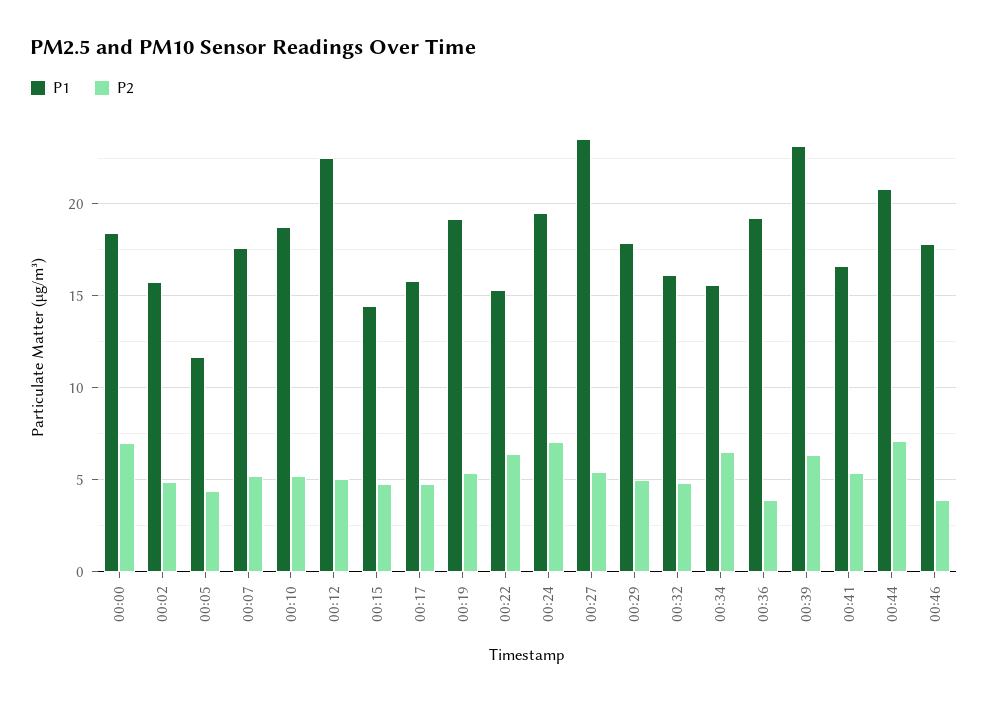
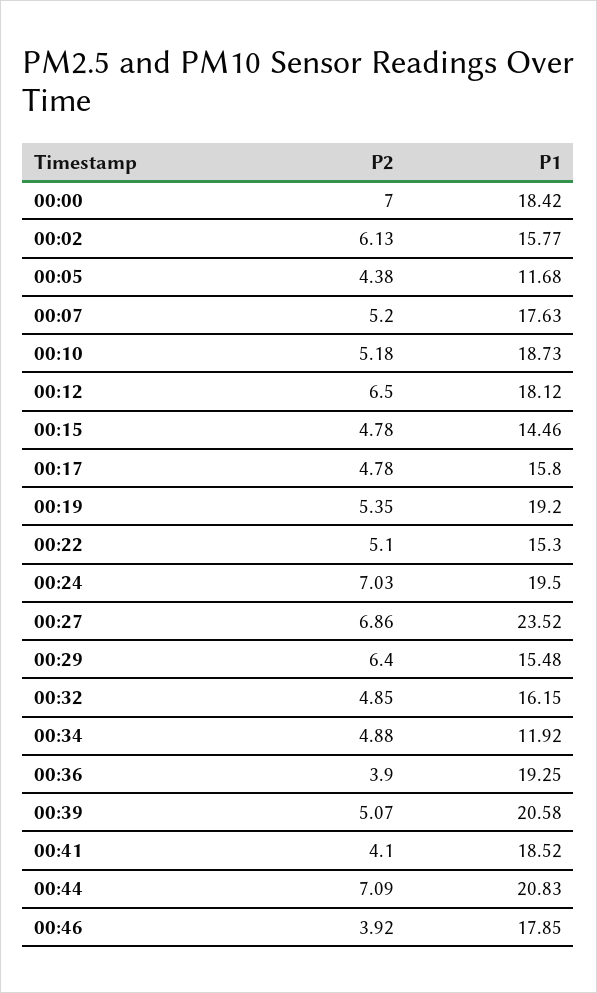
  {
    "P1": {
      "00:00": 18.42,
      "00:02": 15.77,
      "00:05": 11.68,
      "00:07": 17.63,
      "00:10": 18.73,
-     "00:12": 22.5,
+     "00:12": 18.12,
      "00:15": 14.46,
      "00:17": 15.8,
      "00:19": 19.2,
      "00:22": 15.3,
      "00:24": 19.5,
      "00:27": 23.52,
-     "00:29": 18,
+     "00:29": 15.48,
      "00:32": 16.15,
-     "00:34": 15.5,
+     "00:34": 11.92,
      "00:36": 19.25,
-     "00:39": 23,
+     "00:39": 20.58,
-     "00:41": 16.5,
+     "00:41": 18.52,
      "00:44": 20.83,
      "00:46": 17.85
    },
    "P2": {
      "00:00": 7,
-     "00:02": 5,
+     "00:02": 6.13,
      "00:05": 4.38,
      "00:07": 5.2,
      "00:10": 5.18,
-     "00:12": 5,
+     "00:12": 6.5,
      "00:15": 4.78,
      "00:17": 4.78,
      "00:19": 5.35,
-     "00:22": 6.5,
+     "00:22": 5.1,
      "00:24": 7.03,
-     "00:27": 5.5,
+     "00:27": 6.86,
-     "00:29": 5,
+     "00:29": 6.4,
      "00:32": 4.85,
-     "00:34": 6.5,
+     "00:34": 4.88,
      "00:36": 3.9,
-     "00:39": 6.5,
+     "00:39": 5.07,
-     "00:41": 5.5,
+     "00:41": 4.1,
      "00:44": 7.09,
      "00:46": 3.92
    }
  }

